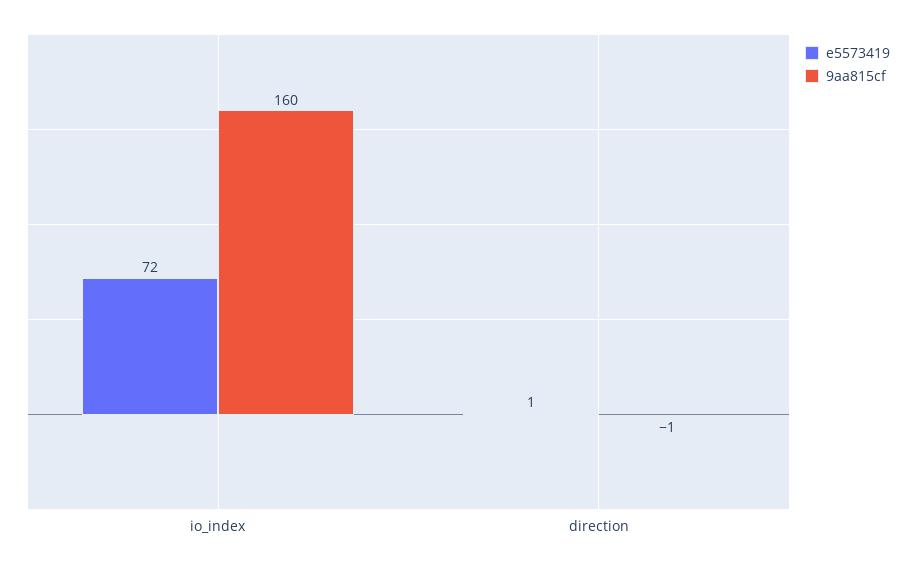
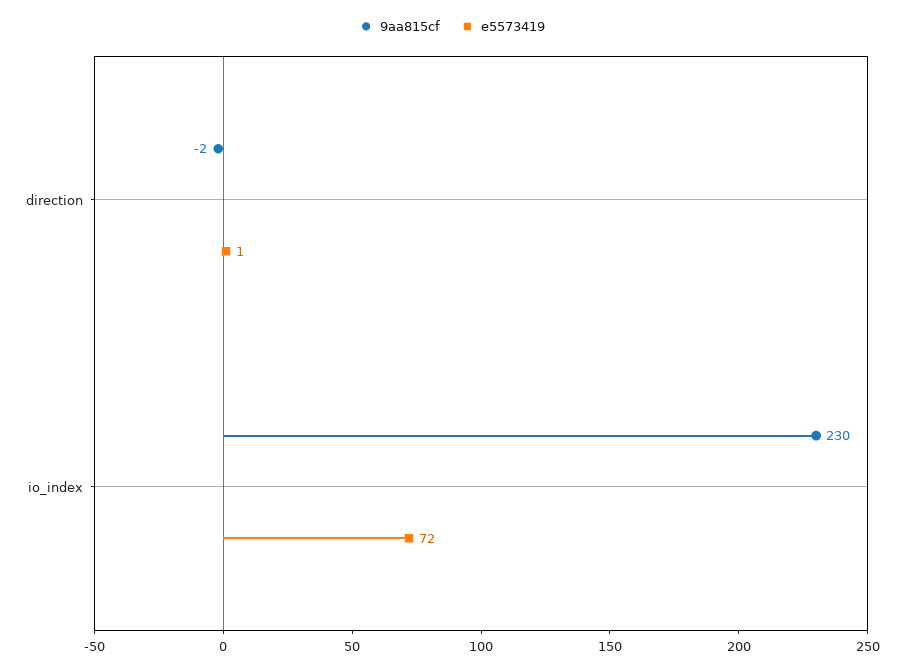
  {
    "e5573419": {
      "io_index": 72,
      "direction": 1
    },
    "9aa815cf": {
-     "io_index": 160,
+     "io_index": 230,
-     "direction": -1
+     "direction": -2
    }
  }

